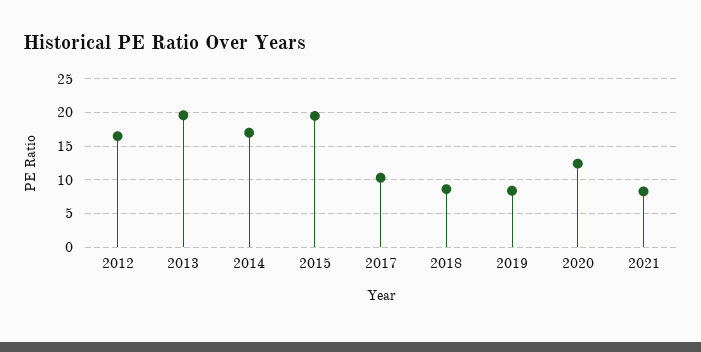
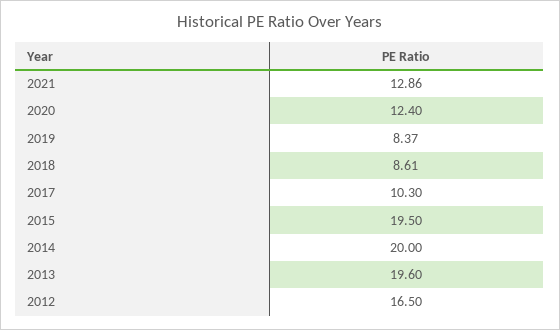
  {
    "2012": 16.5,
    "2013": 19.6,
-   "2014": 17,
+   "2014": 20,
    "2015": 19.5,
    "2017": 10.3,
    "2018": 8.61,
    "2019": 8.37,
    "2020": 12.4,
-   "2021": 8
+   "2021": 12.86
  }

